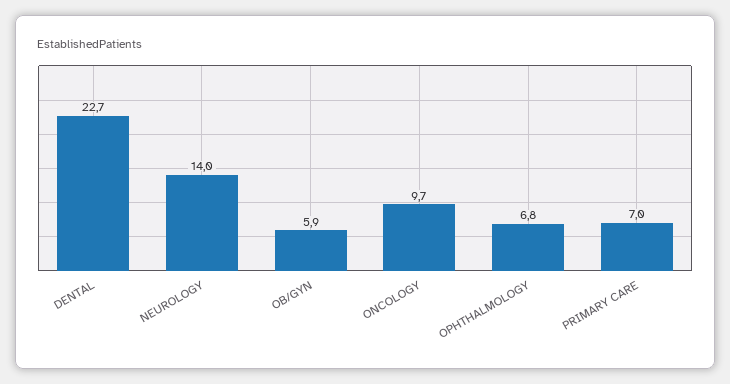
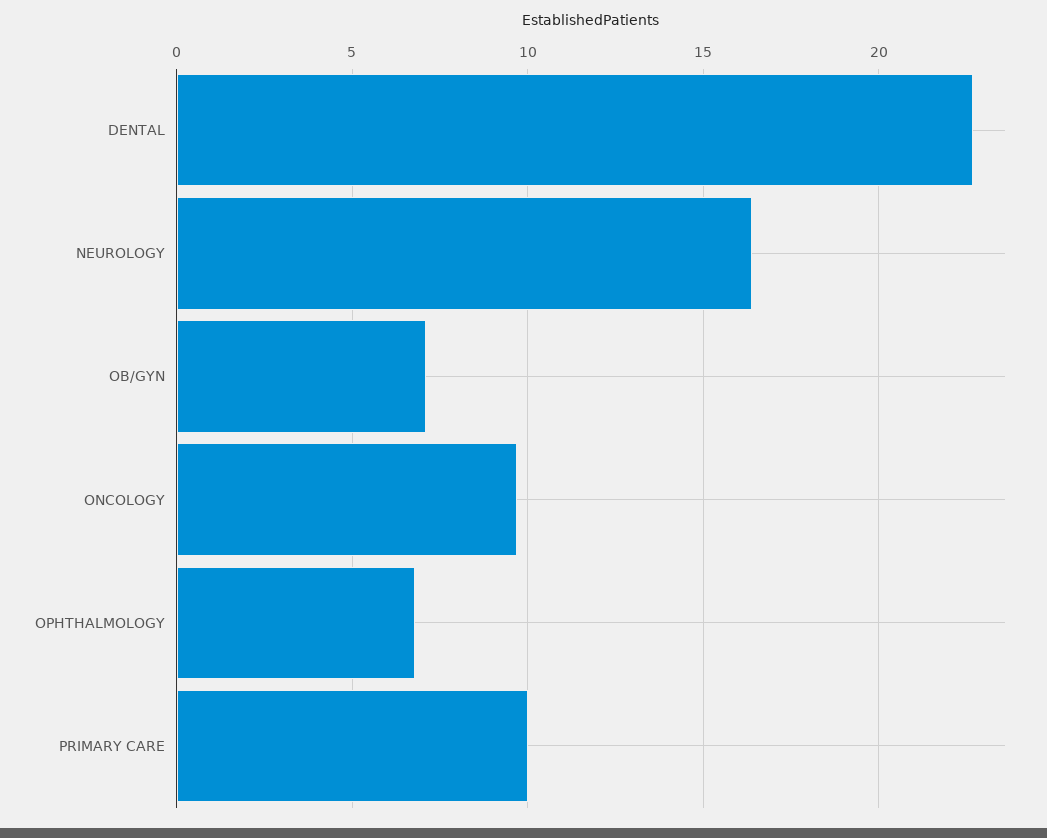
  {
    "DENTAL": 22.7,
-   "NEUROLOGY": 14,
+   "NEUROLOGY": 16.5,
-   "OB/GYN": 5.9,
+   "OB/GYN": 7,
    "ONCOLOGY": 9.7,
    "OPHTHALMOLOGY": 6.8,
-   "PRIMARY CARE": 7
+   "PRIMARY CARE": 10
  }

